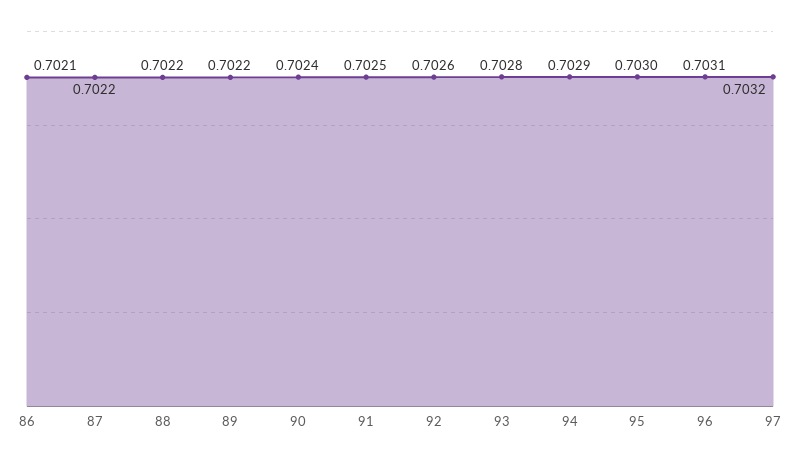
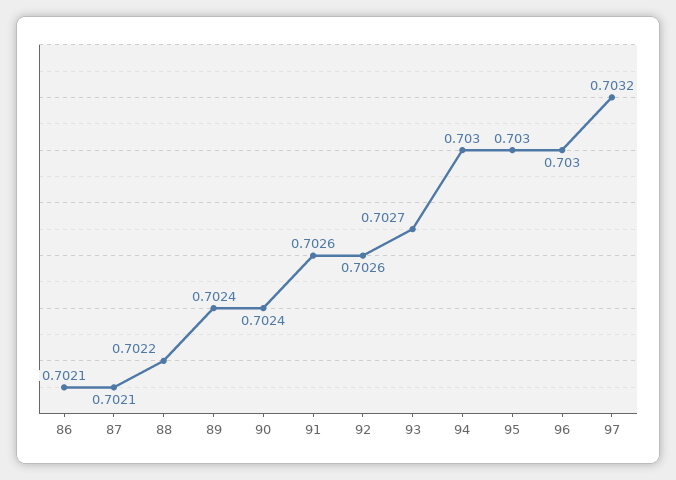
  {
    "86": 0.7021,
-   "87": 0.7022,
+   "87": 0.7021,
    "88": 0.7022,
-   "89": 0.7022,
+   "89": 0.7024,
    "90": 0.7024,
-   "91": 0.7025,
+   "91": 0.7026,
    "92": 0.7026,
-   "93": 0.7028,
+   "93": 0.7027,
-   "94": 0.7029,
+   "94": 0.703,
    "95": 0.703,
-   "96": 0.7031,
+   "96": 0.703,
    "97": 0.7032
  }

